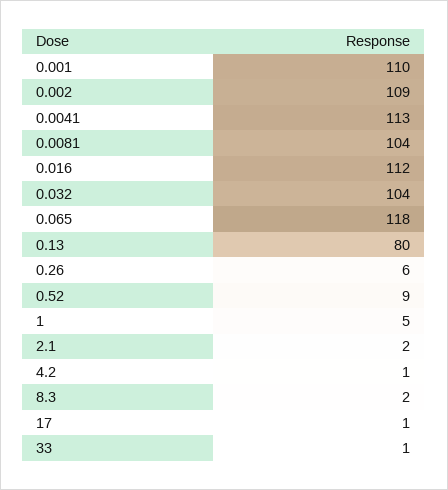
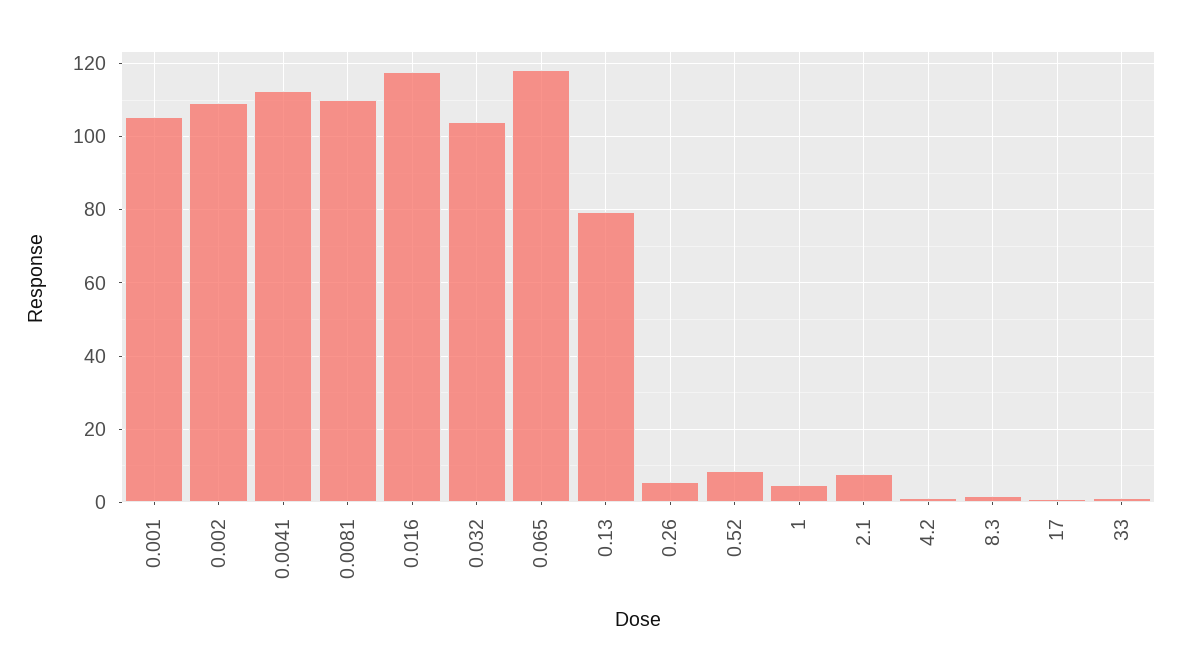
  {
-   "0.001": 110,
+   "0.001": 106,
    "0.002": 109,
    "0.0041": 113,
-   "0.0081": 104,
+   "0.0081": 110,
-   "0.016": 112,
+   "0.016": 118,
    "0.032": 104,
    "0.065": 118,
    "0.13": 80,
    "0.26": 6,
    "0.52": 9,
    "1": 5,
-   "2.1": 2,
+   "2.1": 8,
    "4.2": 1,
    "8.3": 2,
    "17": 1,
    "33": 1
  }

